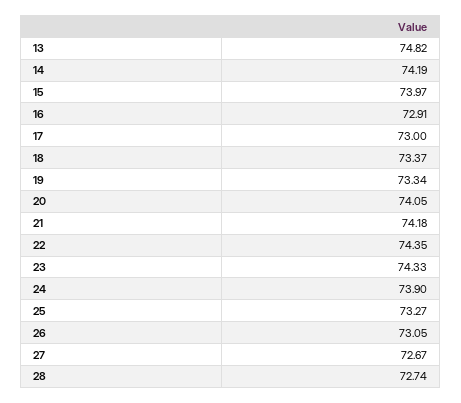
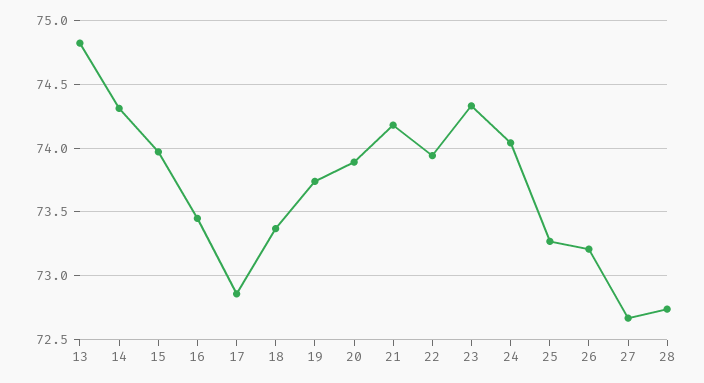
  {
    "13": 74.82,
-   "14": 74.19,
+   "14": 74.3,
    "15": 73.97,
-   "16": 72.91,
+   "16": 73.45,
-   "17": 73,
+   "17": 72.85,
    "18": 73.37,
-   "19": 73.34,
+   "19": 73.75,
-   "20": 74.05,
+   "20": 73.9,
    "21": 74.18,
-   "22": 74.35,
+   "22": 73.95,
    "23": 74.33,
-   "24": 73.9,
+   "24": 74.05,
    "25": 73.27,
-   "26": 73.05,
+   "26": 73.2,
    "27": 72.67,
    "28": 72.74
  }

